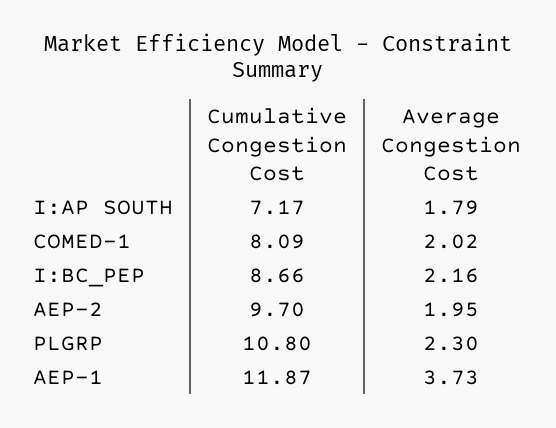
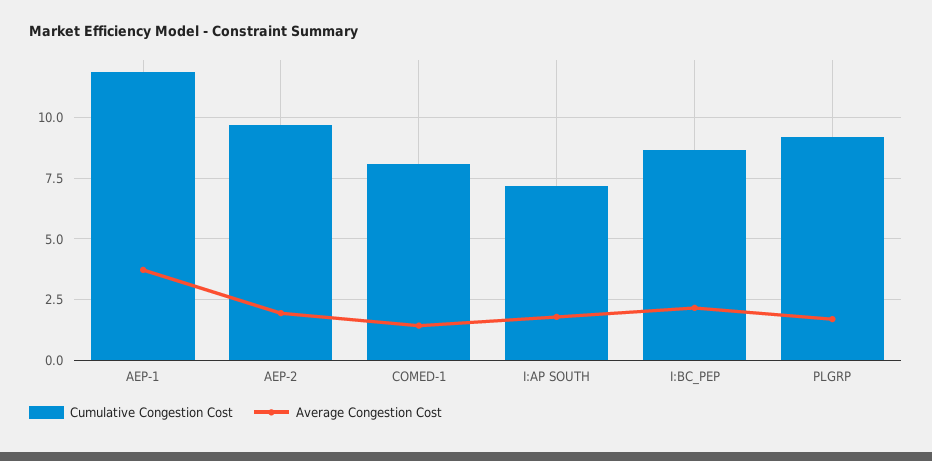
  {
    "Cumulative Congestion Cost": {
      "I:AP SOUTH": 7.17,
      "COMED-1": 8.09,
      "I:BC_PEP": 8.66,
      "AEP-2": 9.7,
-     "PLGRP": 10.8,
+     "PLGRP": 9.25,
      "AEP-1": 11.87
    },
    "Average Congestion Cost": {
      "I:AP SOUTH": 1.79,
-     "COMED-1": 2.02,
+     "COMED-1": 1.5,
      "I:BC_PEP": 2.16,
      "AEP-2": 1.95,
-     "PLGRP": 2.3,
+     "PLGRP": 1.75,
      "AEP-1": 3.73
    }
  }

